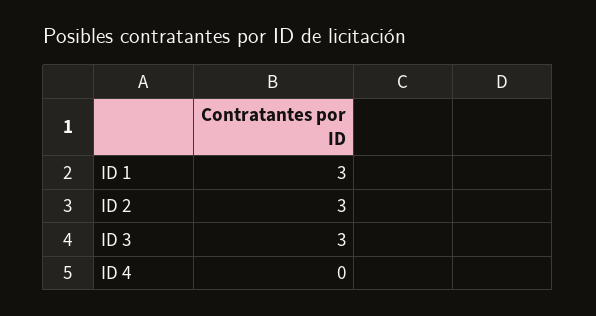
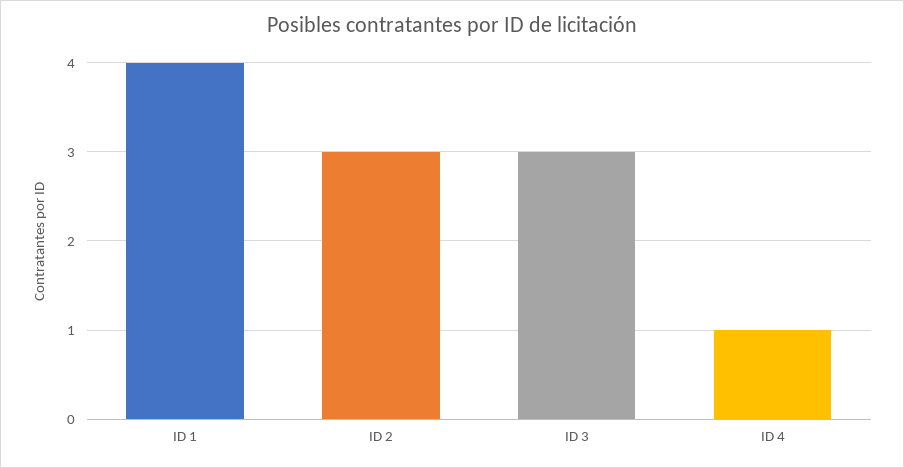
  {
-   "ID 1": 3,
+   "ID 1": 4,
    "ID 2": 3,
    "ID 3": 3,
-   "ID 4": 0
+   "ID 4": 1
  }

